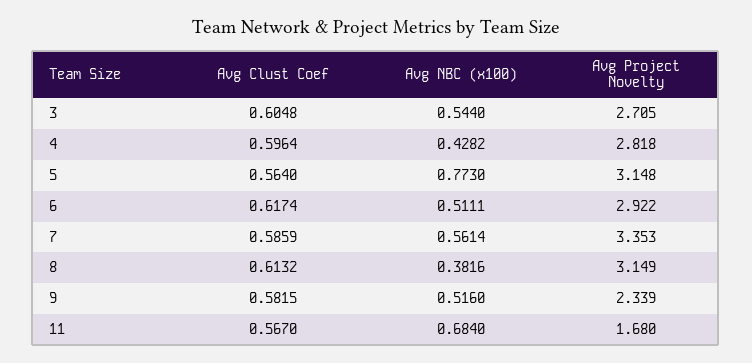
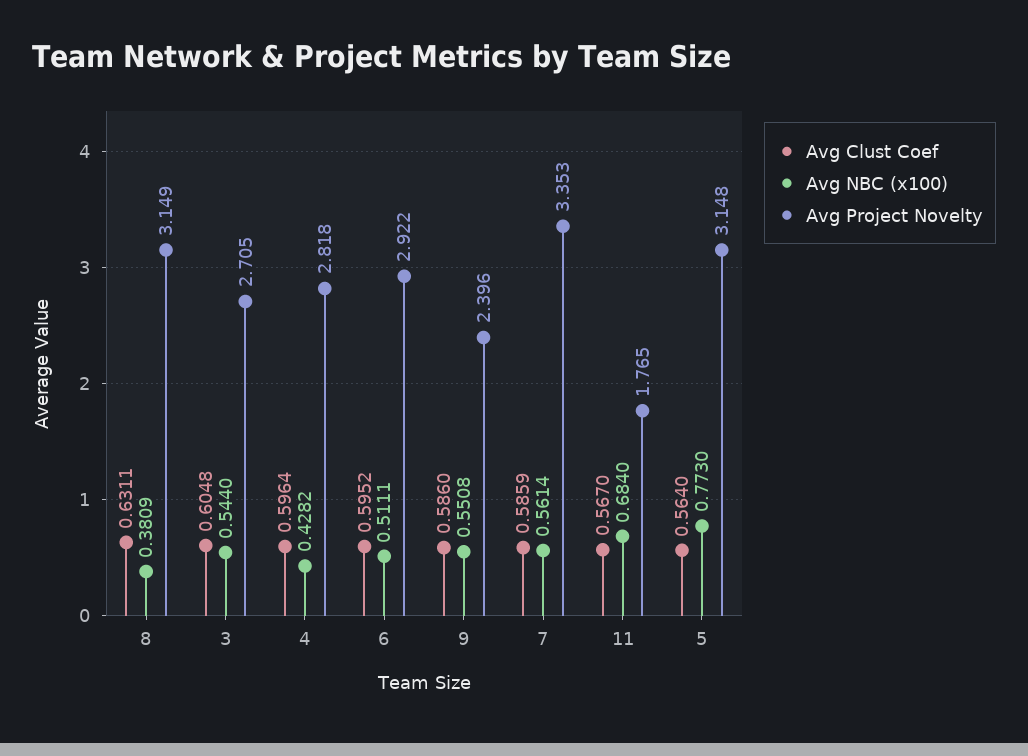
  {
    "Avg Clust Coef": {
      "3": 0.6048,
      "4": 0.5964,
      "5": 0.564,
-     "6": 0.6174,
+     "6": 0.5952,
      "7": 0.5859,
-     "8": 0.6132,
+     "8": 0.6311,
-     "9": 0.5815,
+     "9": 0.586,
      "11": 0.567
    },
    "Avg NBC (x100)": {
      "3": 0.544,
      "4": 0.4282,
      "5": 0.773,
      "6": 0.5111,
      "7": 0.5614,
-     "8": 0.3816,
+     "8": 0.3809,
-     "9": 0.516,
+     "9": 0.5508,
      "11": 0.684
    },
    "Avg Project Novelty": {
      "3": 2.705,
      "4": 2.818,
      "5": 3.148,
      "6": 2.922,
      "7": 3.353,
      "8": 3.149,
-     "9": 2.339,
+     "9": 2.396,
-     "11": 1.68
+     "11": 1.765
    }
  }

